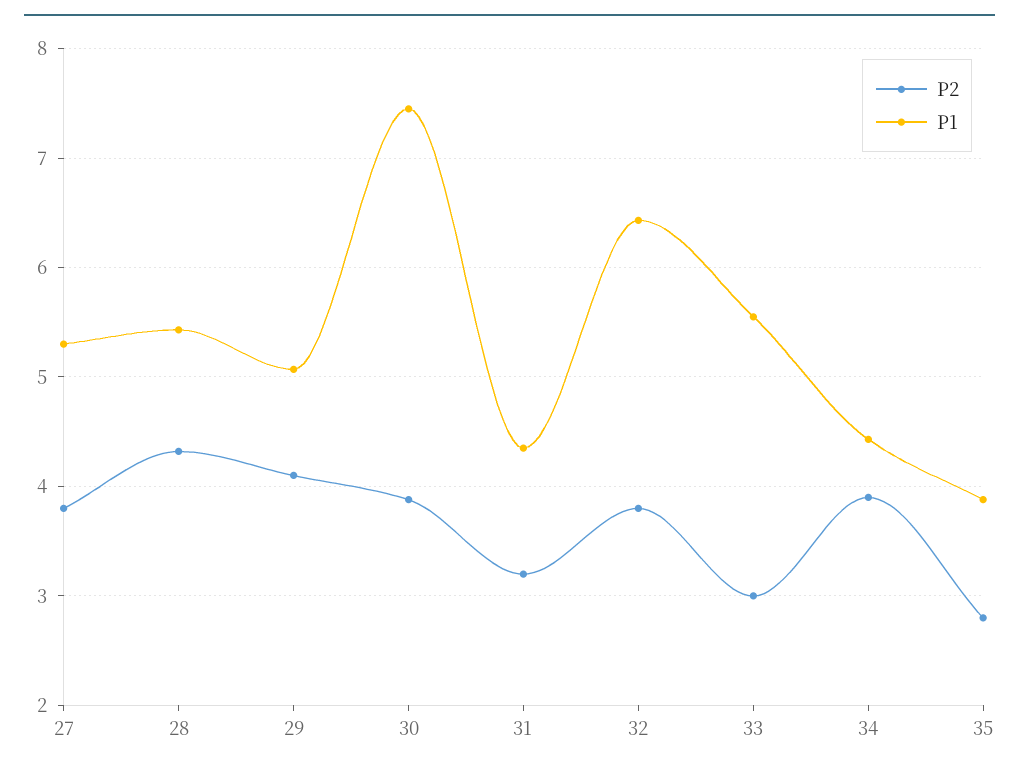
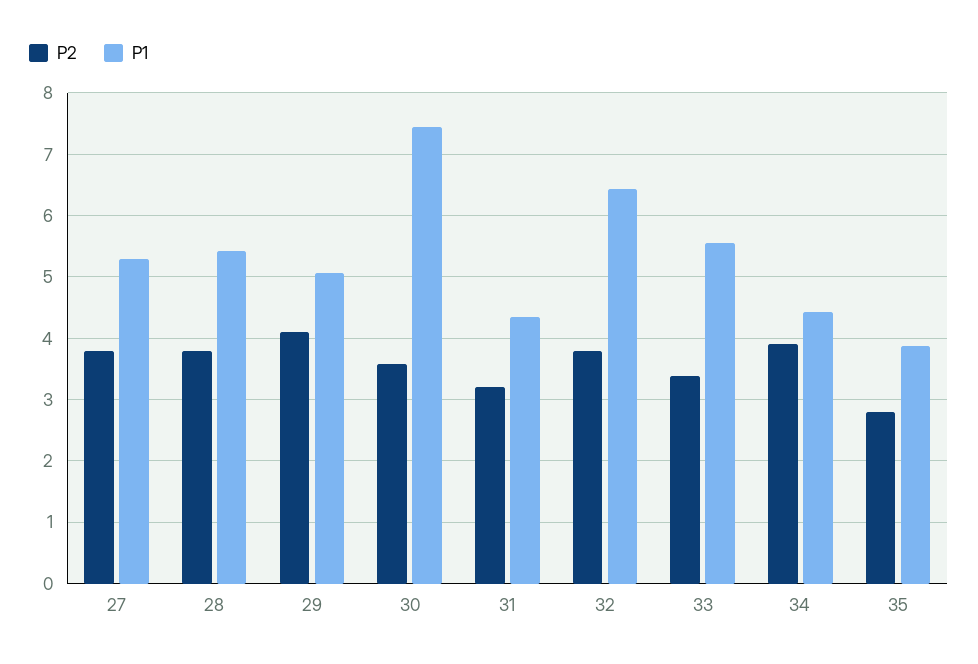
  {
    "P2": {
      "27": 3.8,
-     "28": 4.3,
+     "28": 3.8,
      "29": 4.1,
-     "30": 3.9,
+     "30": 3.6,
      "31": 3.2,
      "32": 3.8,
-     "33": 3,
+     "33": 3.4,
      "34": 3.9,
      "35": 2.8
    },
    "P1": {
      "27": 5.3,
      "28": 5.4,
      "29": 5.1,
      "30": 7.5,
      "31": 4.4,
      "32": 6.4,
      "33": 5.6,
      "34": 4.4,
      "35": 3.9
    }
  }

